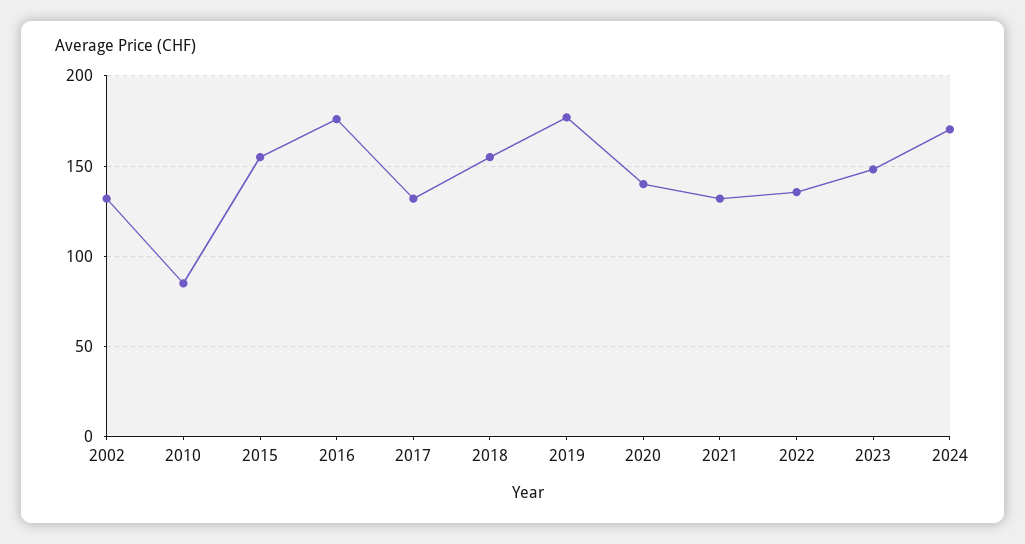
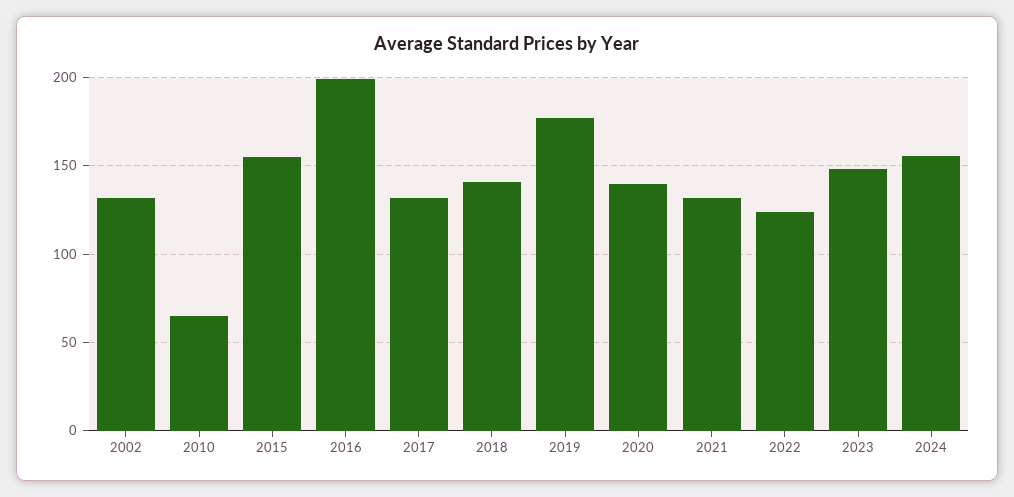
  {
    "2002": 130,
-   "2010": 85,
+   "2010": 65,
    "2015": 155,
-   "2016": 175,
+   "2016": 200,
    "2017": 130,
-   "2018": 155,
+   "2018": 140,
    "2019": 175,
    "2020": 140,
    "2021": 130,
-   "2022": 135,
+   "2022": 125,
    "2023": 150,
-   "2024": 170
+   "2024": 155
  }

